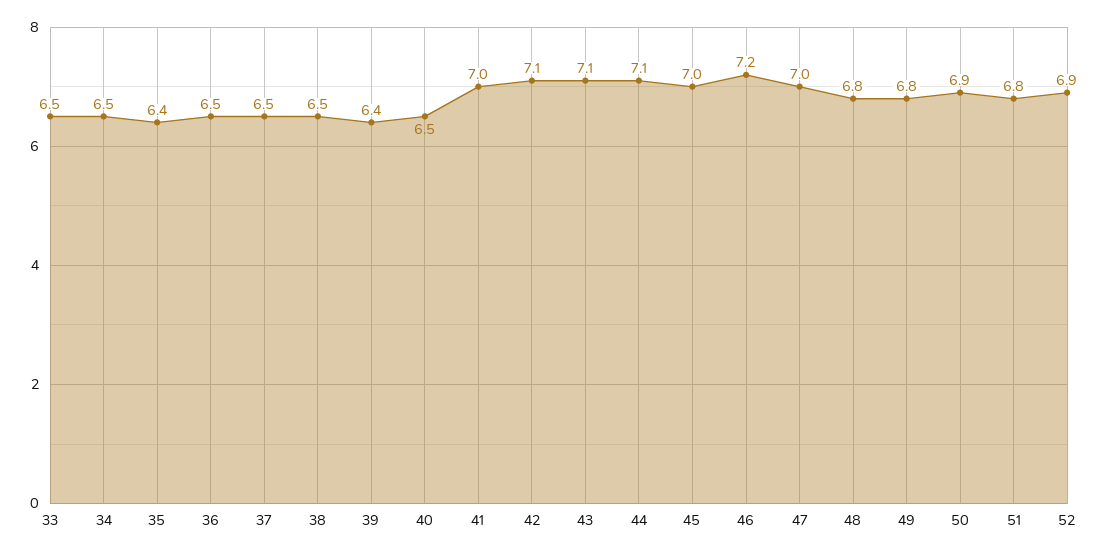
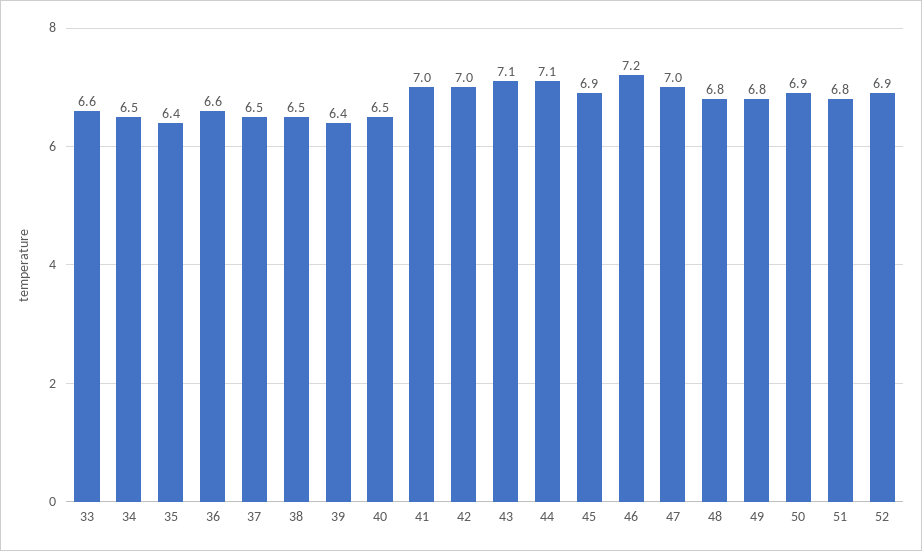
  {
-   "33": 6.5,
+   "33": 6.6,
    "34": 6.5,
    "35": 6.4,
-   "36": 6.5,
+   "36": 6.6,
    "37": 6.5,
    "38": 6.5,
    "39": 6.4,
    "40": 6.5,
    "41": 7,
-   "42": 7.1,
+   "42": 7,
    "43": 7.1,
    "44": 7.1,
-   "45": 7,
+   "45": 6.9,
    "46": 7.2,
    "47": 7,
    "48": 6.8,
    "49": 6.8,
    "50": 6.9,
    "51": 6.8,
    "52": 6.9
  }

